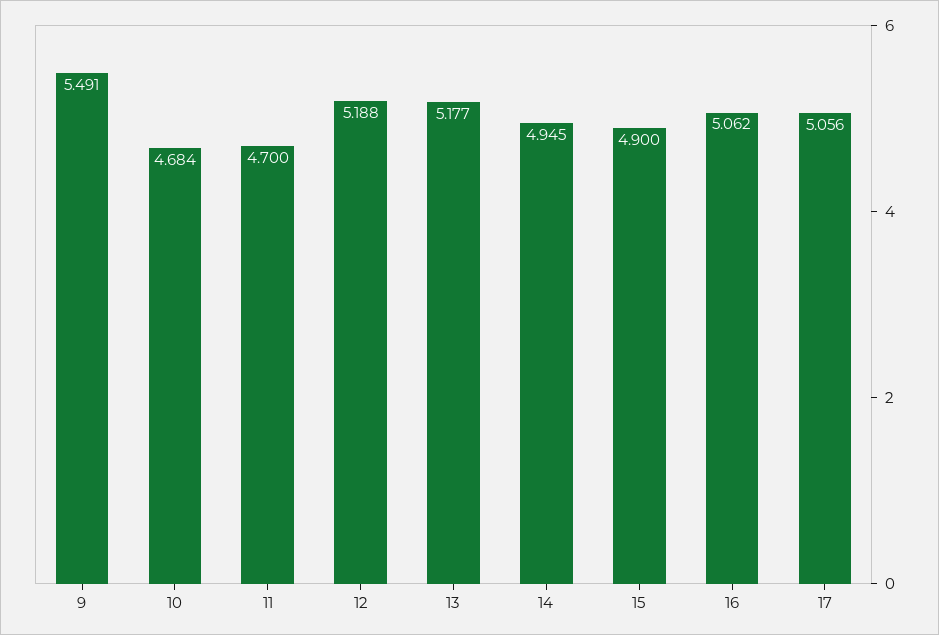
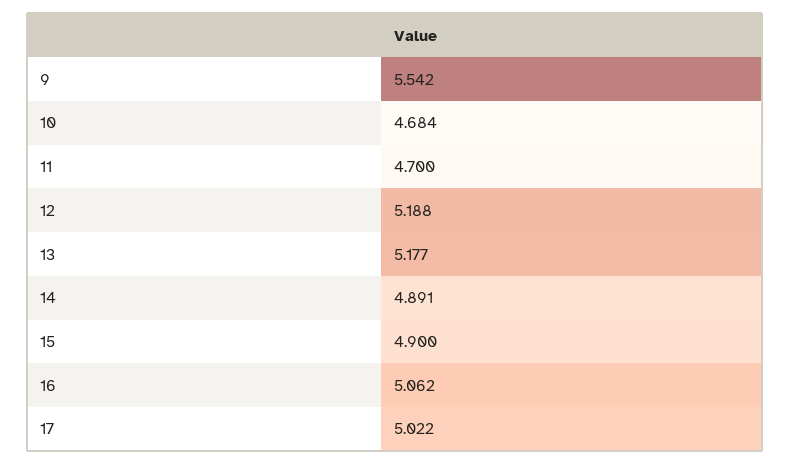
  {
-   "9": 5.491,
+   "9": 5.542,
    "10": 4.684,
    "11": 4.7,
    "12": 5.188,
    "13": 5.177,
-   "14": 4.945,
+   "14": 4.891,
    "15": 4.9,
    "16": 5.062,
-   "17": 5.056
+   "17": 5.022
  }

